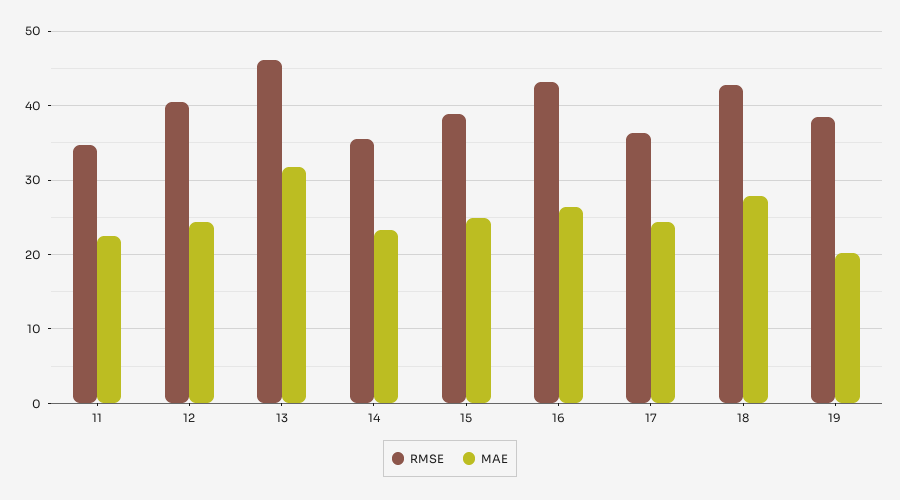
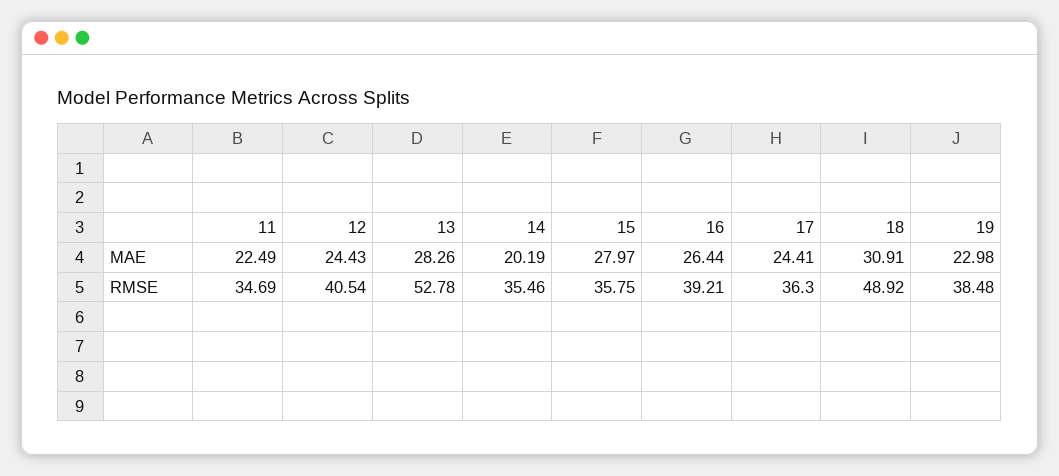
  {
    "RMSE": {
      "11": 34.69,
      "12": 40.54,
-     "13": 46,
+     "13": 52.78,
      "14": 35.46,
-     "15": 39,
+     "15": 35.75,
-     "16": 43,
+     "16": 39.21,
      "17": 36.3,
-     "18": 43,
+     "18": 48.92,
      "19": 38.48
    },
    "MAE": {
      "11": 22.49,
      "12": 24.43,
-     "13": 32,
+     "13": 28.26,
-     "14": 23,
+     "14": 20.19,
-     "15": 25,
+     "15": 27.97,
      "16": 26.44,
      "17": 24.41,
-     "18": 28,
+     "18": 30.91,
-     "19": 20
+     "19": 22.98
    }
  }

